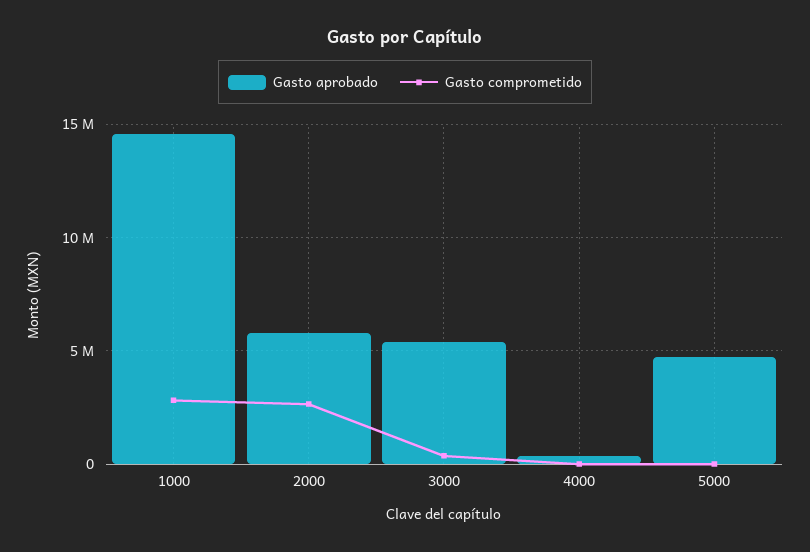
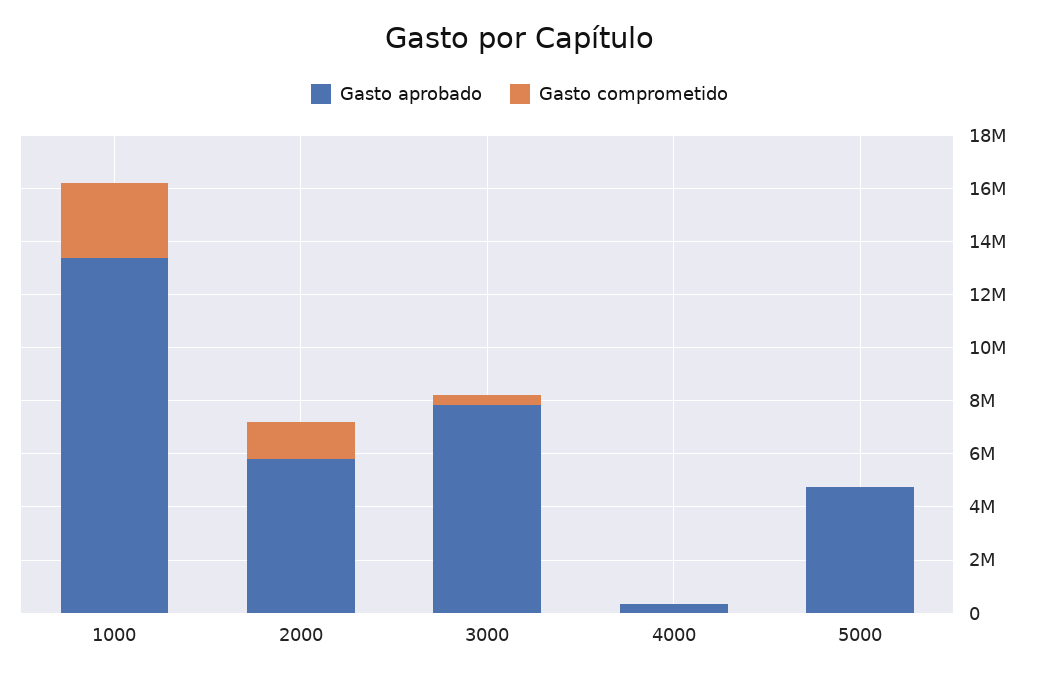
  {
    "Gasto aprobado": {
-     "1000": 14500000,
+     "1000": 13500000,
      "2000": 6000000,
-     "3000": 5500000,
+     "3000": 8000000,
      "4000": 500000,
      "5000": 4500000
    },
    "Gasto comprometido": {
      "1000": 3000000,
-     "2000": 2500000,
+     "2000": 1500000,
      "3000": 500000,
      "4000": 0,
      "5000": 0
    }
  }

